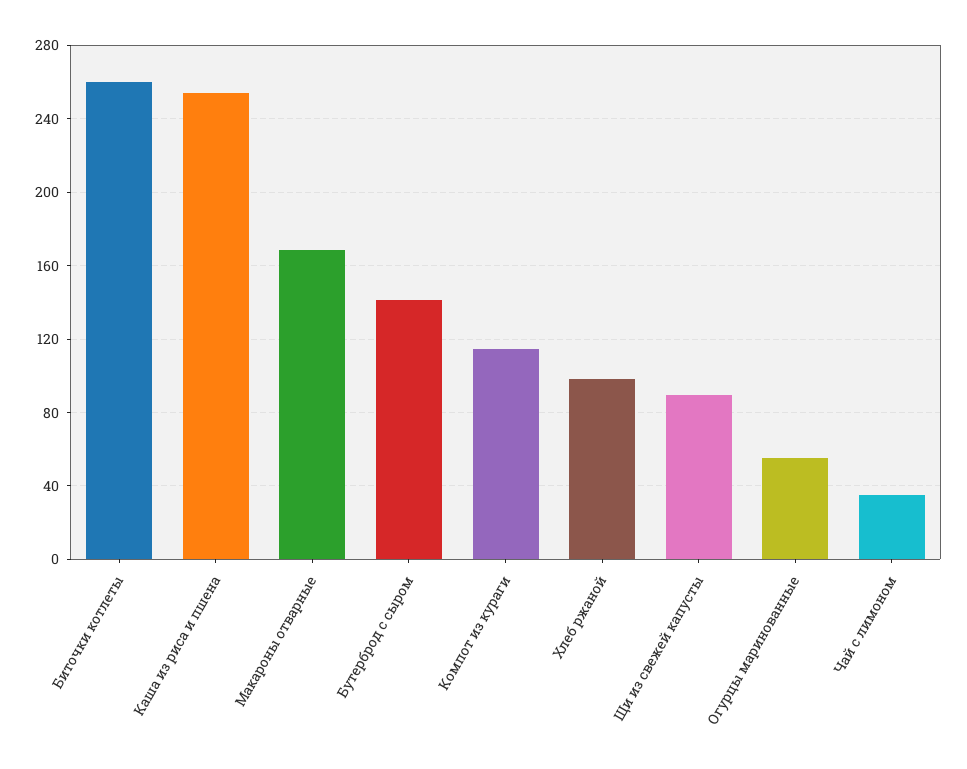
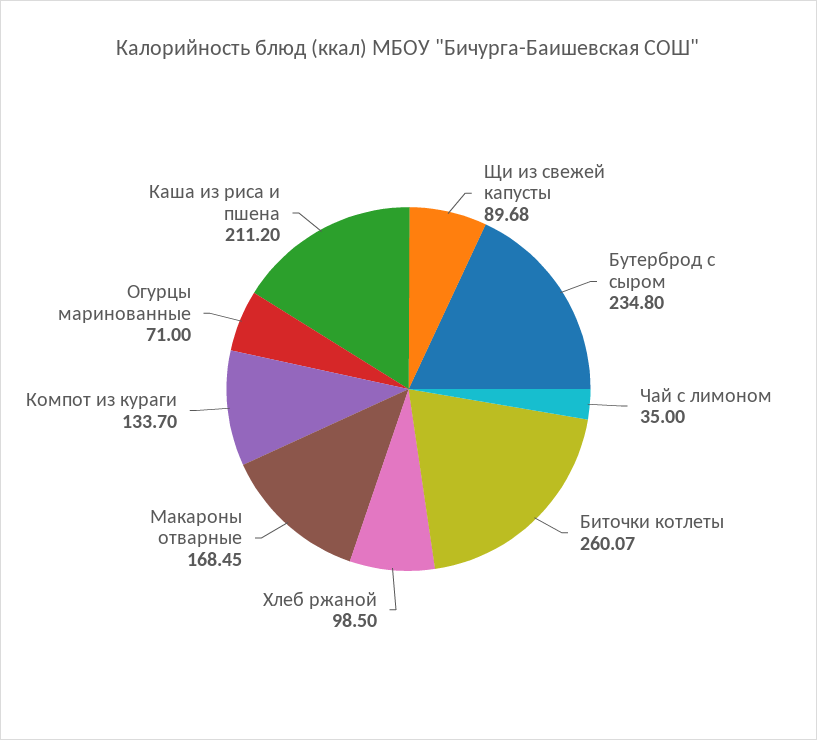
  {
    "Биточки котлеты": 260.07,
-   "Каша из риса и пшена": 255,
+   "Каша из риса и пшена": 211.2,
    "Макароны отварные": 168.45,
-   "Бутерброд с сыром": 140,
+   "Бутерброд с сыром": 234.8,
-   "Компот из кураги": 115,
+   "Компот из кураги": 133.7,
    "Хлеб ржаной": 98.5,
    "Щи из свежей капусты": 89.68,
-   "Огурцы маринованные": 55,
+   "Огурцы маринованные": 71,
    "Чай с лимоном": 35
  }

